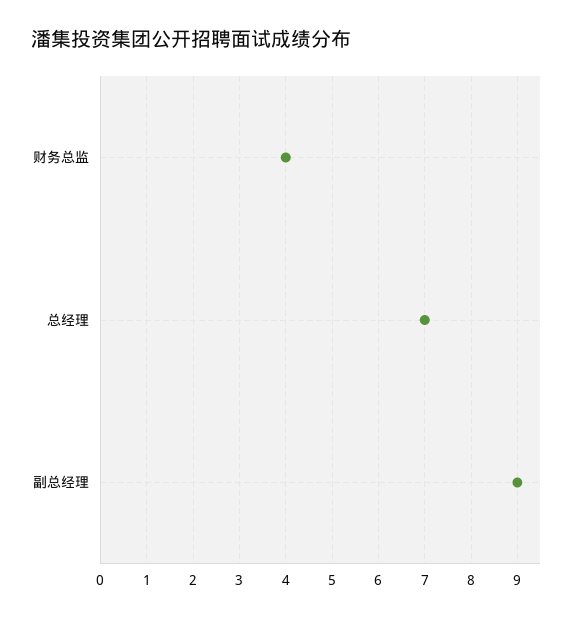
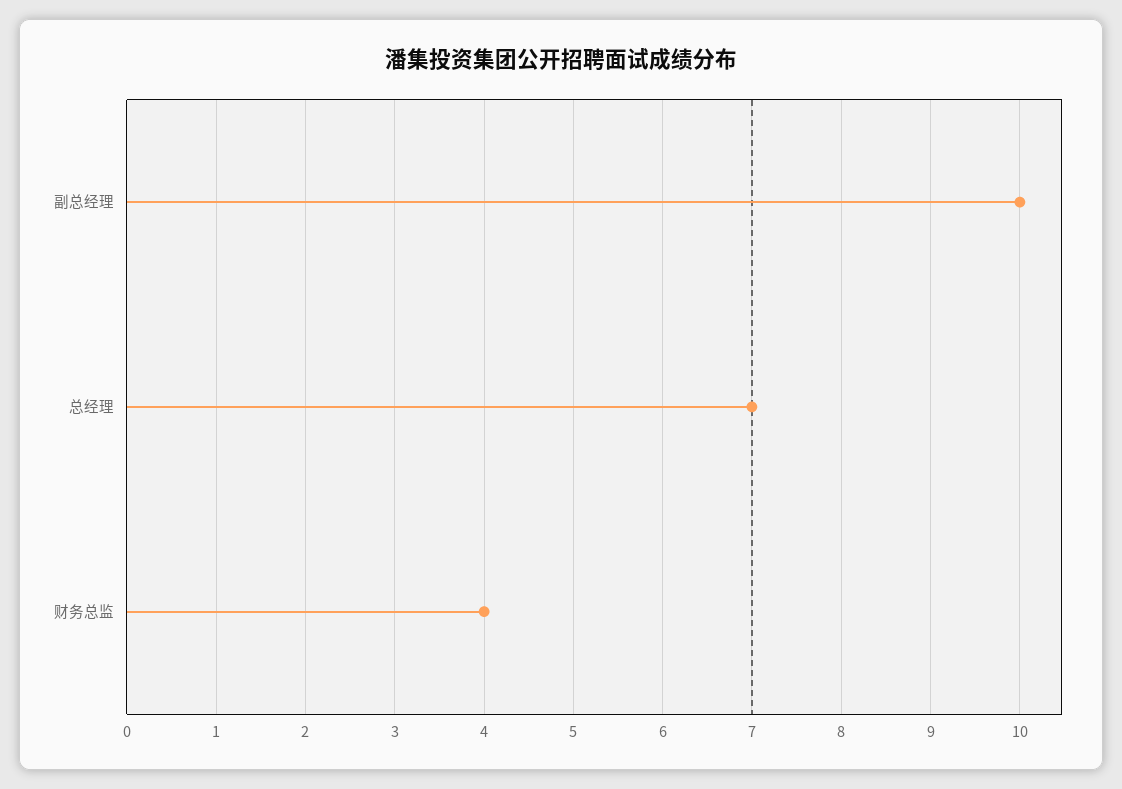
  {
    "财务总监": 4,
    "总经理": 7,
-   "副总经理": 9
+   "副总经理": 10
  }

